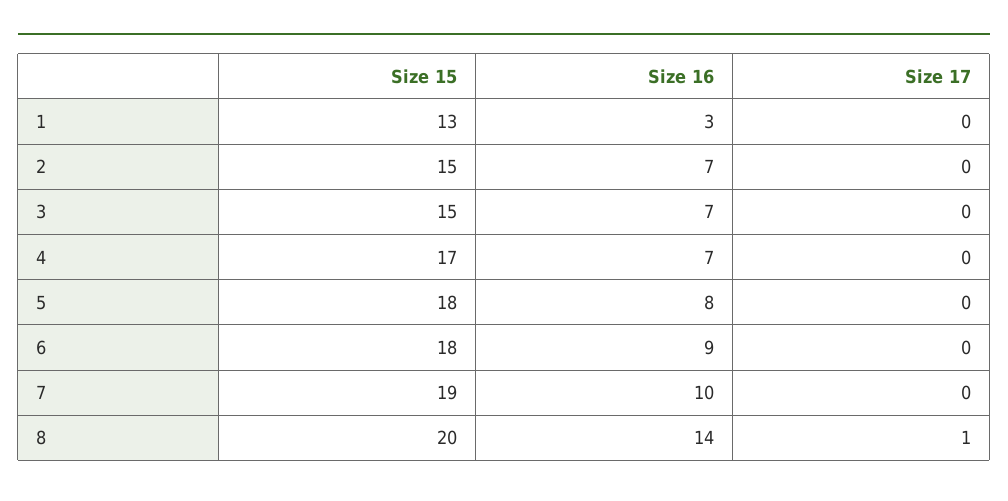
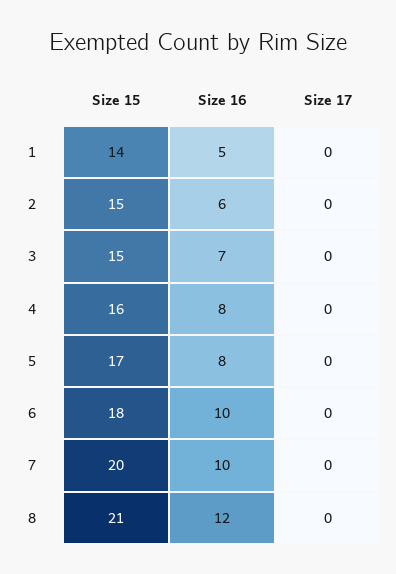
  {
    "Size 15": {
-     "1": 13,
+     "1": 14,
      "2": 15,
      "3": 15,
-     "4": 17,
+     "4": 16,
-     "5": 18,
+     "5": 17,
      "6": 18,
-     "7": 19,
+     "7": 20,
-     "8": 20
+     "8": 21
    },
    "Size 16": {
-     "1": 3,
+     "1": 5,
-     "2": 7,
+     "2": 6,
      "3": 7,
-     "4": 7,
+     "4": 8,
      "5": 8,
-     "6": 9,
+     "6": 10,
      "7": 10,
-     "8": 14
+     "8": 12
    },
    "Size 17": {
      "1": 0,
      "2": 0,
      "3": 0,
      "4": 0,
      "5": 0,
      "6": 0,
      "7": 0,
-     "8": 1
+     "8": 0
    }
  }

